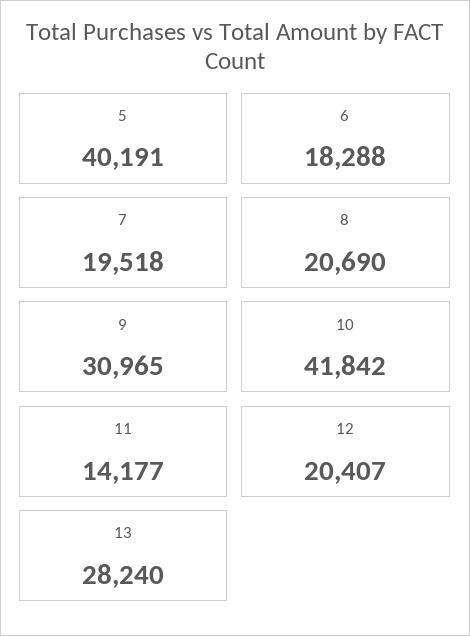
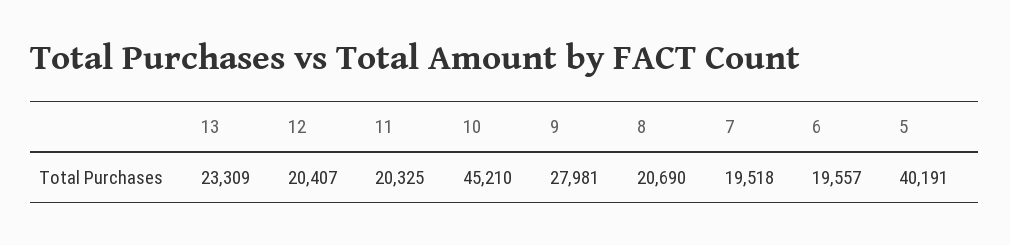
  {
    "5": 40191,
-   "6": 18288,
+   "6": 19557,
    "7": 19518,
    "8": 20690,
-   "9": 30965,
+   "9": 27981,
-   "10": 41842,
+   "10": 45210,
-   "11": 14177,
+   "11": 20325,
    "12": 20407,
-   "13": 28240
+   "13": 23309
  }

